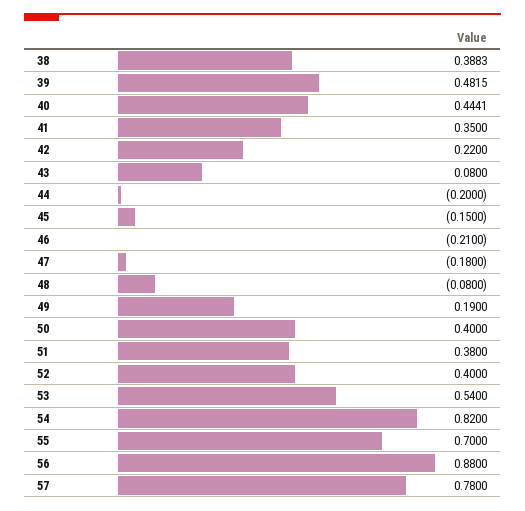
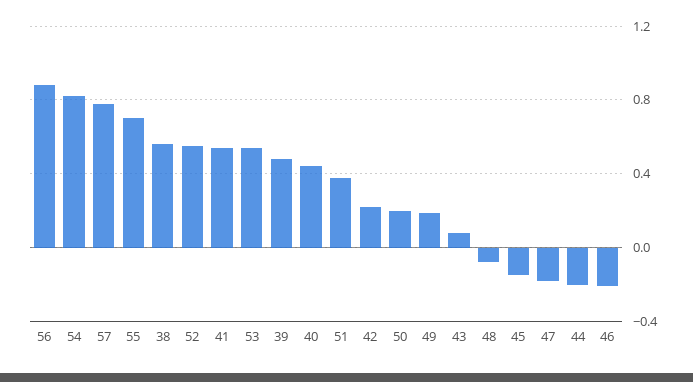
  {
-   "38": 0.3883,
+   "38": 0.55,
    "39": 0.4815,
    "40": 0.4441,
-   "41": 0.35,
+   "41": 0.55,
    "42": 0.22,
    "43": 0.08,
    "44": -0.2,
    "45": -0.15,
    "46": -0.21,
    "47": -0.18,
    "48": -0.08,
    "49": 0.19,
-   "50": 0.4,
+   "50": 0.2,
    "51": 0.38,
-   "52": 0.4,
+   "52": 0.55,
    "53": 0.54,
    "54": 0.82,
    "55": 0.7,
    "56": 0.88,
    "57": 0.78
  }

